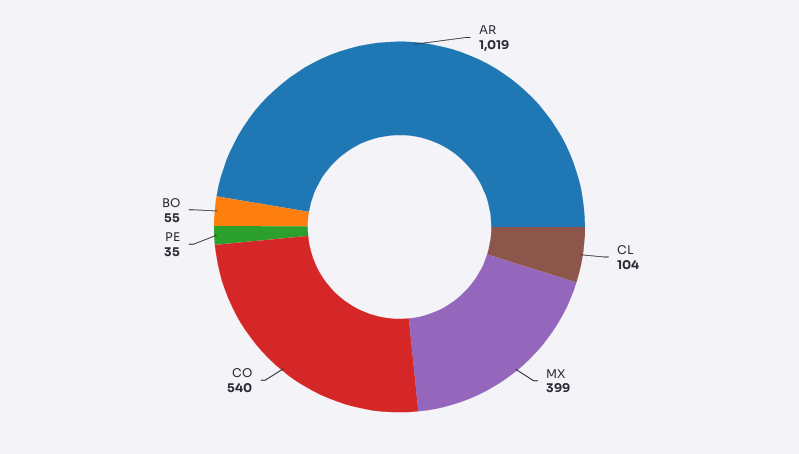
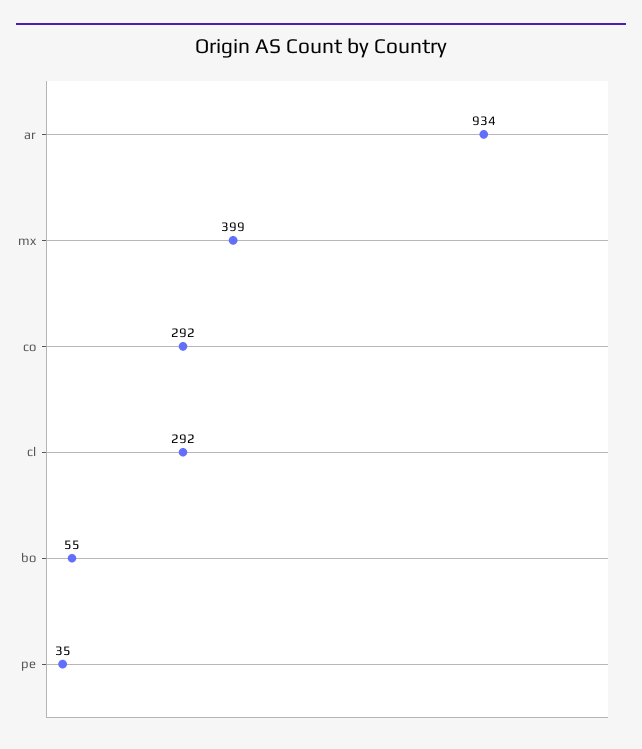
  {
-   "AR": 1019,
+   "AR": 934,
-   "CL": 104,
+   "CL": 292,
    "MX": 399,
-   "CO": 540,
+   "CO": 292,
    "PE": 35,
    "BO": 55
  }

